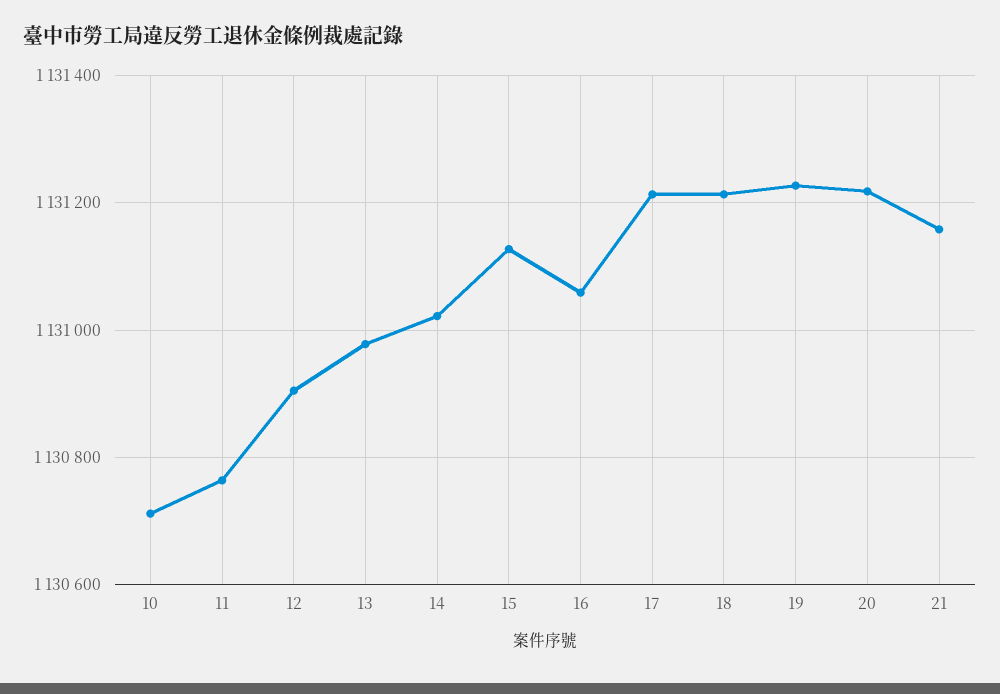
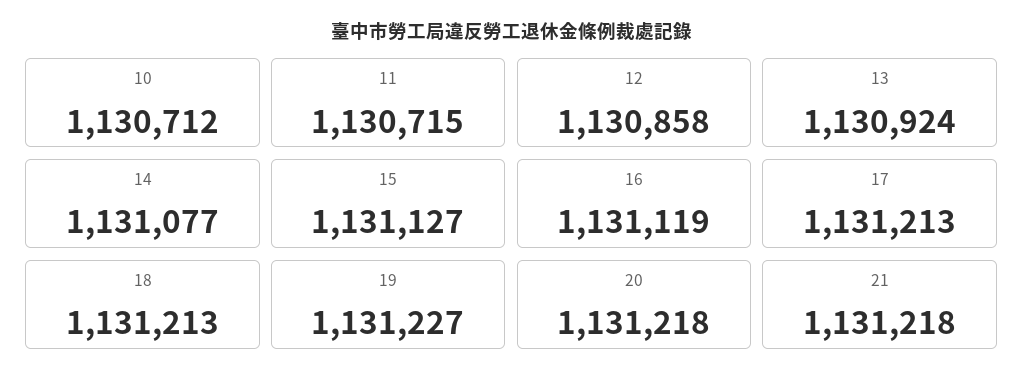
  {
    "10": 1130712,
-   "11": 1130760,
+   "11": 1130715,
-   "12": 1130900,
+   "12": 1130858,
-   "13": 1130980,
+   "13": 1130924,
-   "14": 1131020,
+   "14": 1131077,
    "15": 1131127,
-   "16": 1131060,
+   "16": 1131119,
    "17": 1131213,
    "18": 1131213,
    "19": 1131227,
    "20": 1131218,
-   "21": 1131160
+   "21": 1131218
  }

